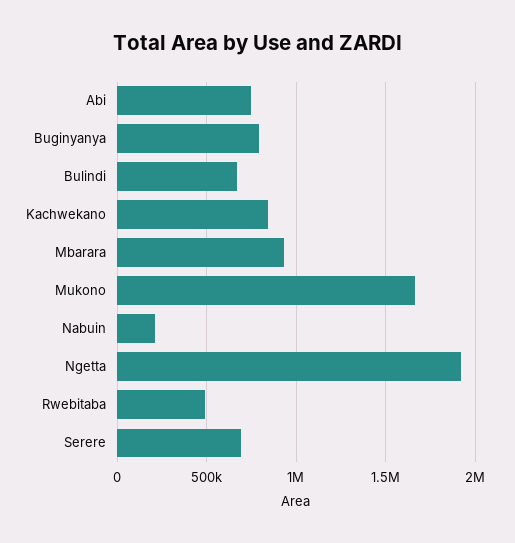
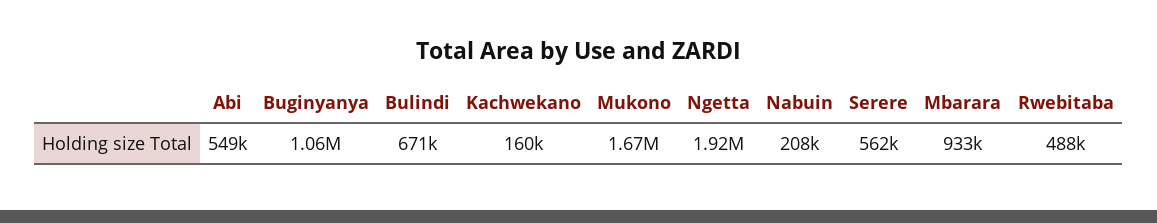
  {
-   "Abi": 750000,
+   "Abi": 549000,
-   "Buginyanya": 800000,
+   "Buginyanya": 1060000,
    "Bulindi": 671000,
-   "Kachwekano": 850000,
+   "Kachwekano": 160000,
    "Mbarara": 933000,
    "Mukono": 1670000,
    "Nabuin": 208000,
    "Ngetta": 1920000,
    "Rwebitaba": 488000,
-   "Serere": 700000
+   "Serere": 562000
  }

